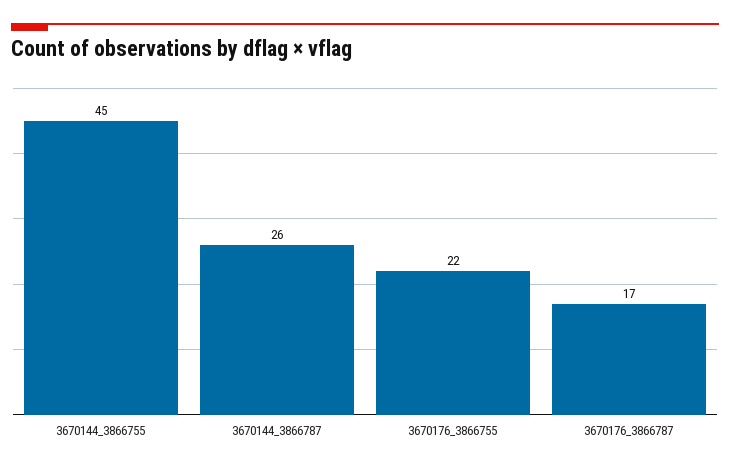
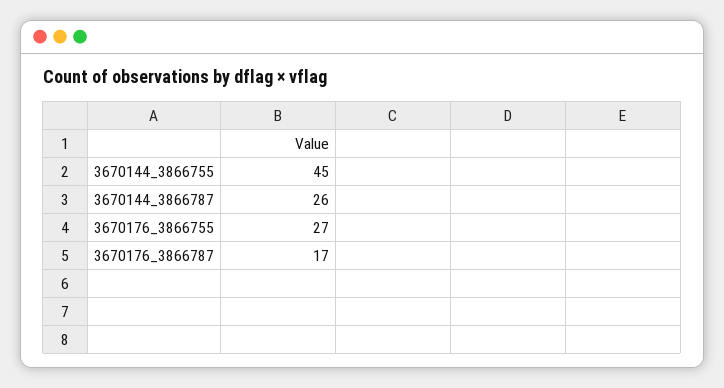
  {
    "3670144_3866755": 45,
    "3670144_3866787": 26,
-   "3670176_3866755": 22,
+   "3670176_3866755": 27,
    "3670176_3866787": 17
  }

